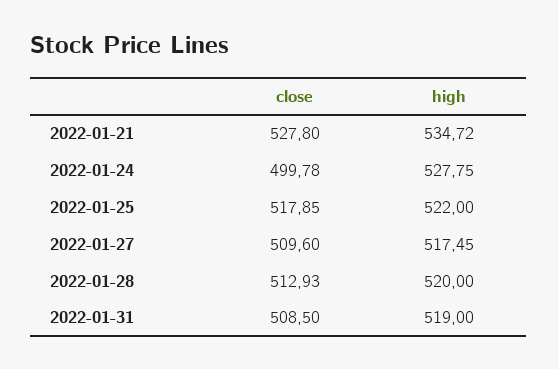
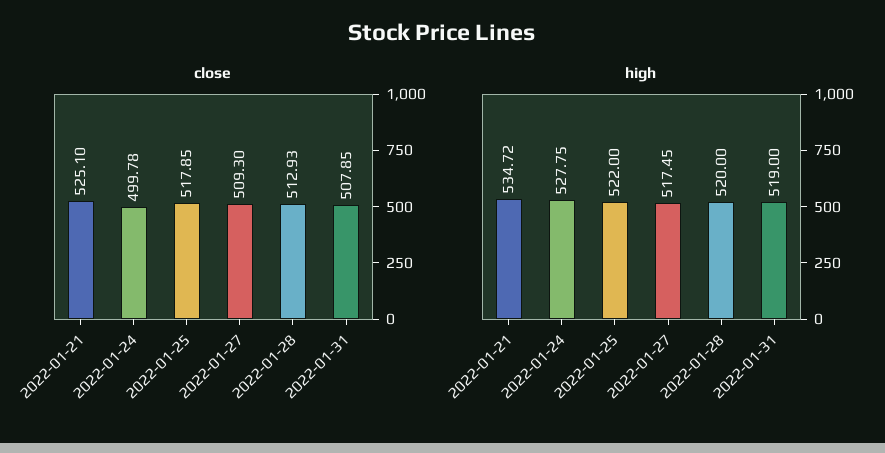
  {
    "close": {
-     "2022-01-21": 527.8,
+     "2022-01-21": 525.1,
      "2022-01-24": 499.78,
      "2022-01-25": 517.85,
-     "2022-01-27": 509.6,
+     "2022-01-27": 509.3,
      "2022-01-28": 512.93,
-     "2022-01-31": 508.5
+     "2022-01-31": 507.85
    },
    "high": {
      "2022-01-21": 534.72,
      "2022-01-24": 527.75,
      "2022-01-25": 522,
      "2022-01-27": 517.45,
      "2022-01-28": 520,
      "2022-01-31": 519
    }
  }

